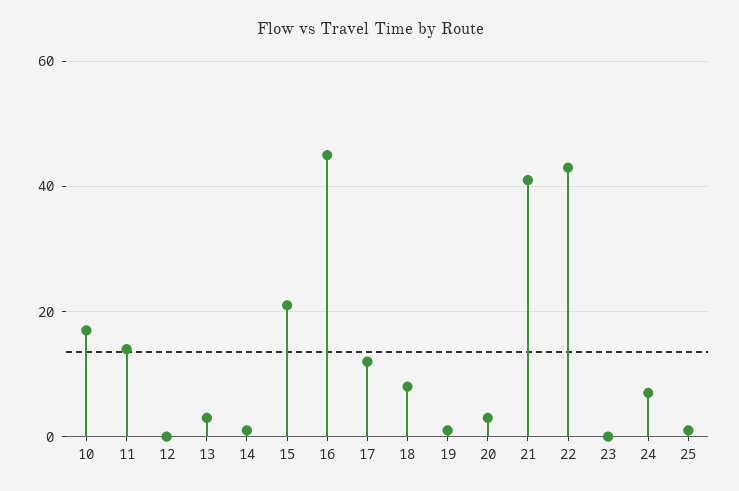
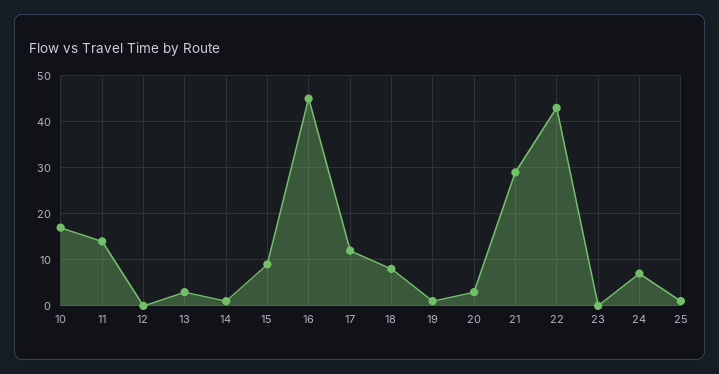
  {
    "10": 15,
    "11": 15,
    "12": 0,
    "13": 5,
    "14": 0,
-   "15": 20,
+   "15": 10,
    "16": 45,
    "17": 10,
    "18": 10,
    "19": 0,
    "20": 5,
-   "21": 40,
+   "21": 30,
    "22": 45,
    "23": 0,
    "24": 5,
    "25": 0
  }

